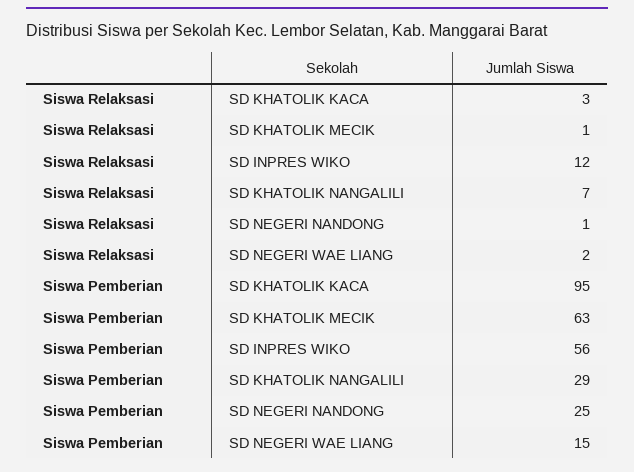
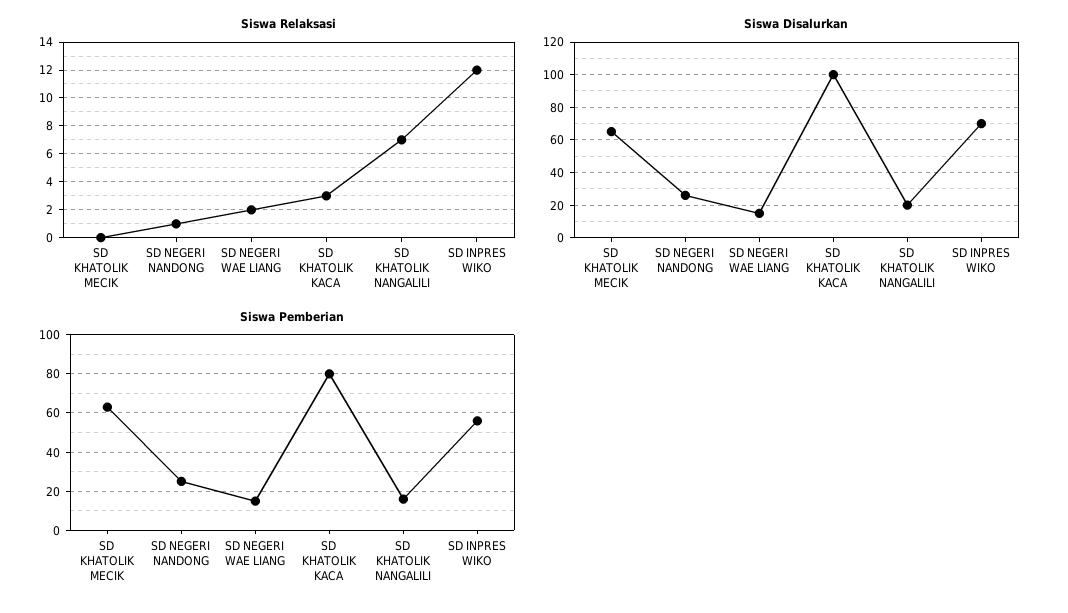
  {
    "Siswa Relaksasi": {
      "SD KHATOLIK KACA": 3,
-     "SD KHATOLIK MECIK": 1,
+     "SD KHATOLIK MECIK": 0,
      "SD INPRES WIKO": 12,
      "SD KHATOLIK NANGALILI": 7,
      "SD NEGERI NANDONG": 1,
      "SD NEGERI WAE LIANG": 2
    },
    "Siswa Pemberian": {
-     "SD KHATOLIK KACA": 95,
+     "SD KHATOLIK KACA": 80,
      "SD KHATOLIK MECIK": 63,
      "SD INPRES WIKO": 56,
-     "SD KHATOLIK NANGALILI": 29,
+     "SD KHATOLIK NANGALILI": 15,
      "SD NEGERI NANDONG": 25,
      "SD NEGERI WAE LIANG": 15
-   }
+   },
+   "Siswa Disalurkan": {
+     "SD KHATOLIK MECIK": 65,
+     "SD NEGERI NANDONG": 25,
+     "SD NEGERI WAE LIANG": 15,
+     "SD KHATOLIK KACA": 100,
+     "SD KHATOLIK NANGALILI": 20,
+     "SD INPRES WIKO": 70
+   }
  }

